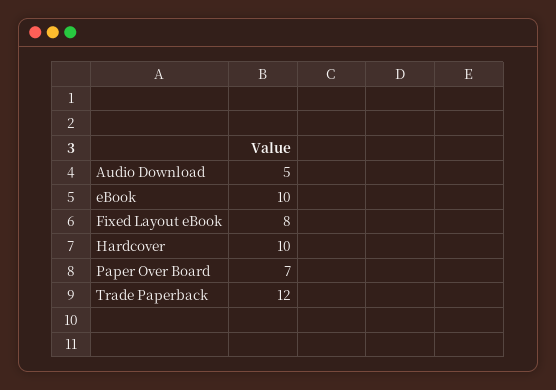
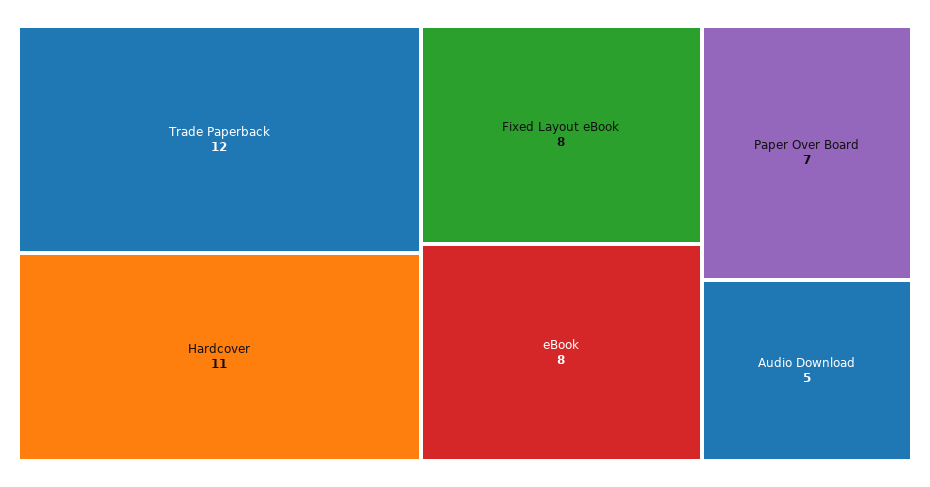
  {
    "Audio Download": 5,
-   "eBook": 10,
+   "eBook": 8,
    "Fixed Layout eBook": 8,
-   "Hardcover": 10,
+   "Hardcover": 11,
    "Paper Over Board": 7,
    "Trade Paperback": 12
  }

